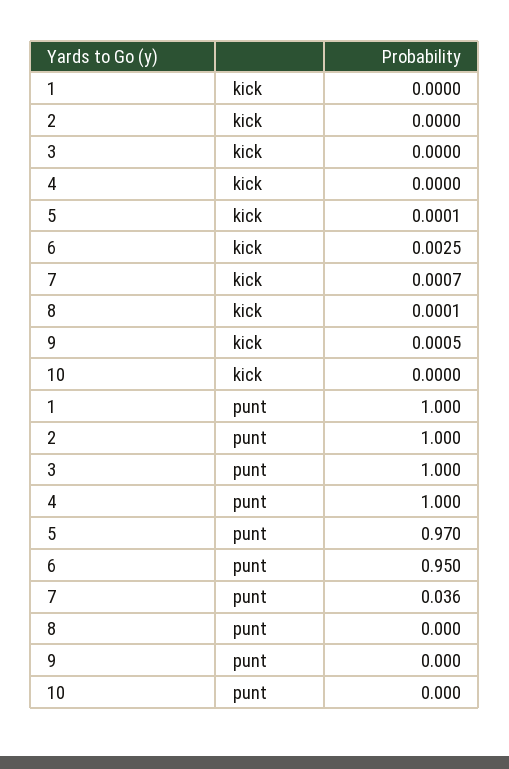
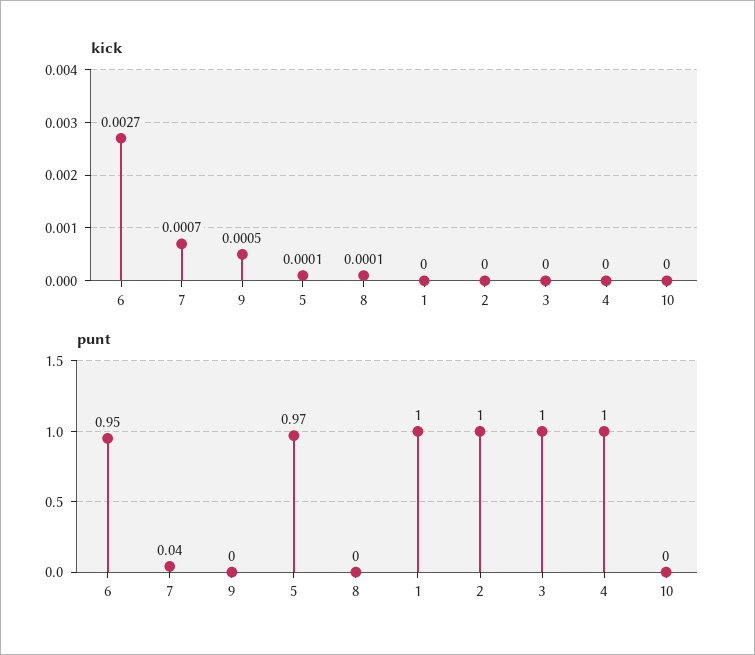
  {
    "kick": {
      "1": 0,
      "2": 0,
      "3": 0,
      "4": 0,
      "5": 0.0001,
-     "6": 0.0025,
+     "6": 0.0027,
      "7": 0.0007,
      "8": 0.0001,
      "9": 0.0005,
      "10": 0
    },
    "punt": {
      "1": 1,
      "2": 1,
      "3": 1,
      "4": 1,
      "5": 0.97,
      "6": 0.95,
      "7": 0.036,
      "8": 0,
      "9": 0,
      "10": 0
    }
  }

